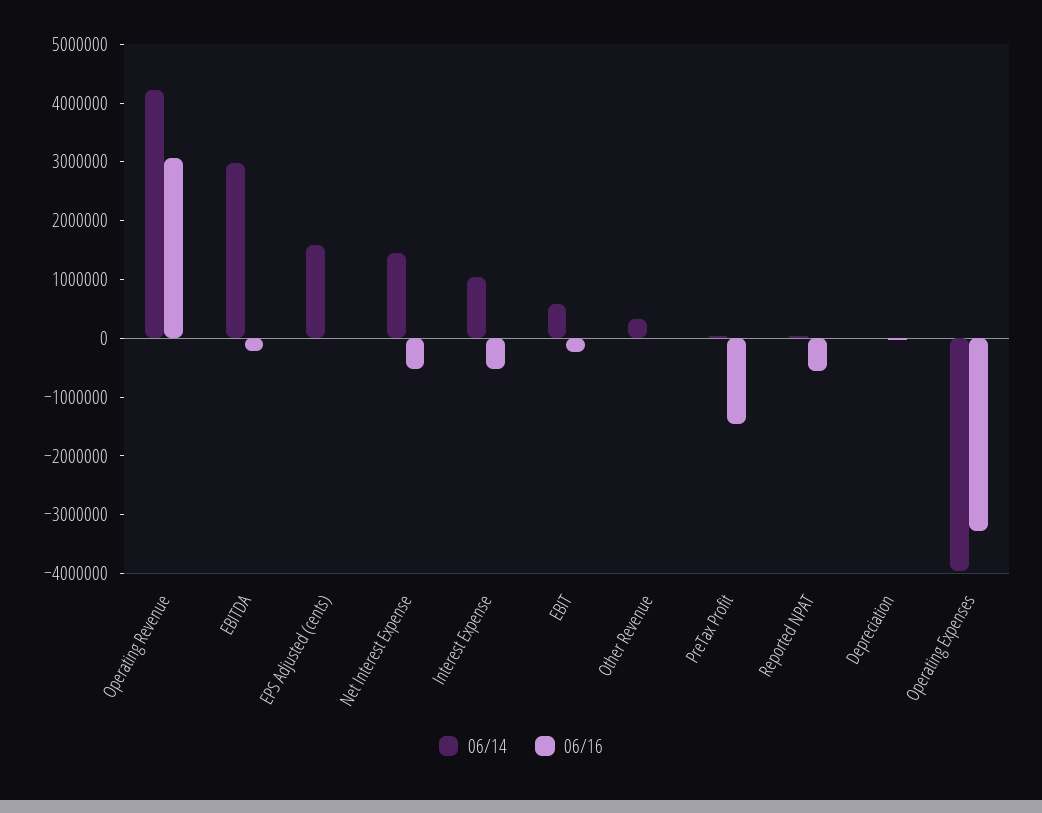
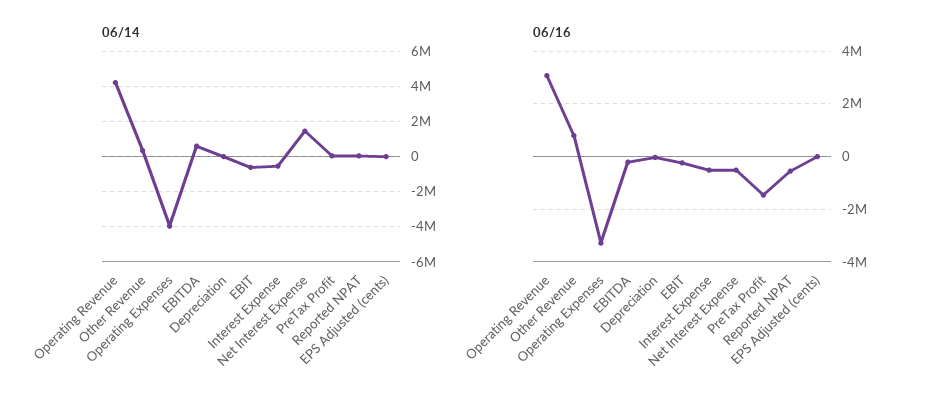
  {
    "06/14": {
      "Operating Revenue": 4200000,
-     "EBITDA": 3000000,
+     "EBITDA": 500000,
-     "EPS Adjusted (cents)": 1600000,
+     "EPS Adjusted (cents)": 0,
      "Net Interest Expense": 1400000,
-     "Interest Expense": 1000000,
+     "Interest Expense": -500000,
-     "EBIT": 600000,
+     "EBIT": -500000,
      "Other Revenue": 400000,
      "PreTax Profit": 0,
      "Reported NPAT": 0,
      "Depreciation": 0,
      "Operating Expenses": -4000000
    },
    "06/16": {
      "Operating Revenue": 3000000,
      "EBITDA": -200000,
      "EPS Adjusted (cents)": 0,
      "Net Interest Expense": -600000,
      "Interest Expense": -600000,
      "EBIT": -200000,
-     "Other Revenue": 0,
+     "Other Revenue": 750000,
      "PreTax Profit": -1400000,
      "Reported NPAT": -600000,
      "Depreciation": 0,
      "Operating Expenses": -3200000
    }
  }

